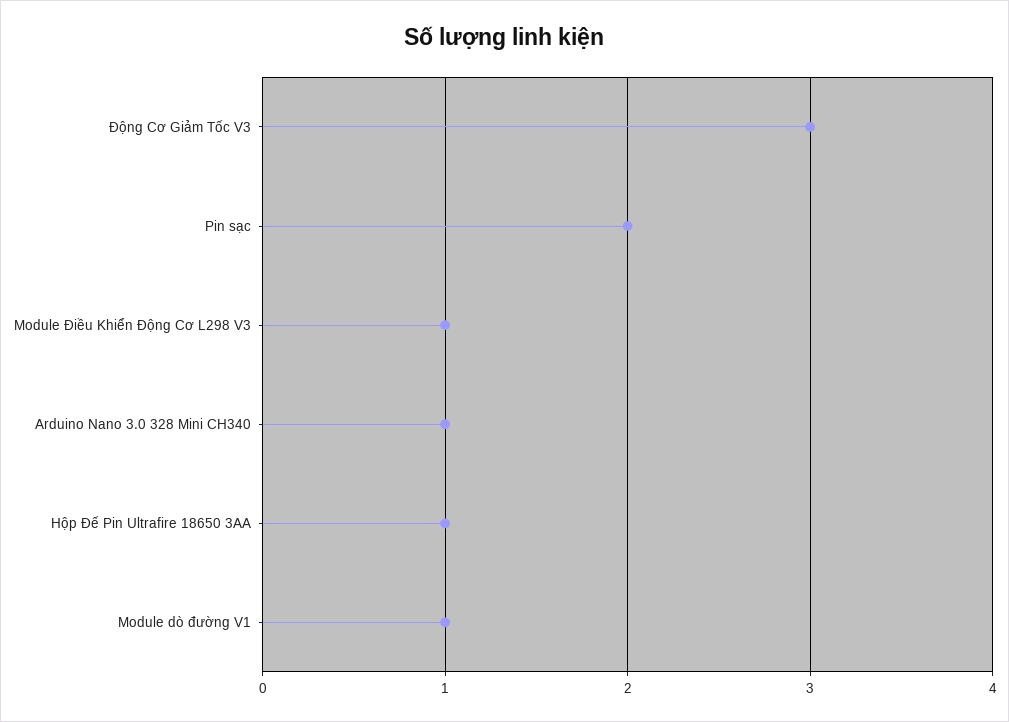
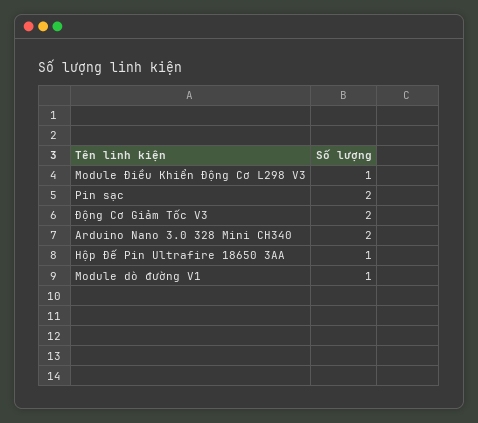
  {
-   "Động Cơ Giảm Tốc V3": 3,
+   "Động Cơ Giảm Tốc V3": 2,
    "Pin sạc": 2,
    "Module Điều Khiển Động Cơ L298 V3": 1,
-   "Arduino Nano 3.0 328 Mini CH340": 1,
+   "Arduino Nano 3.0 328 Mini CH340": 2,
    "Hộp Đế Pin Ultrafire 18650 3AA": 1,
    "Module dò đường V1": 1
  }

